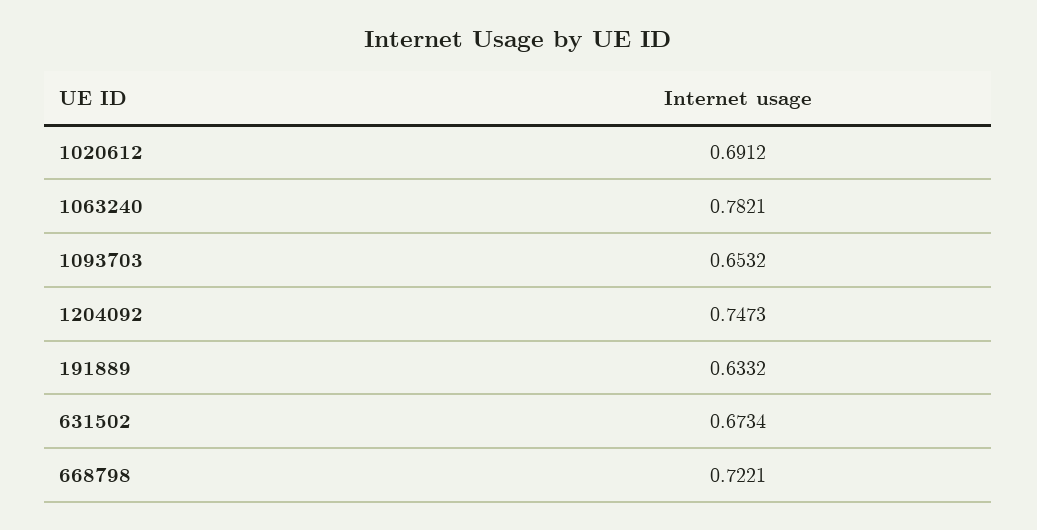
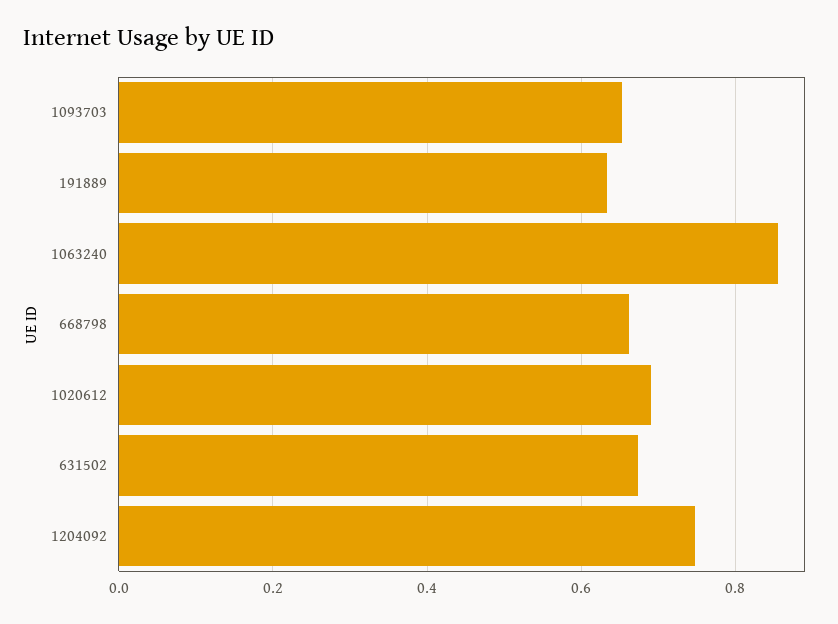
  {
    "1020612": 0.6912,
-   "1063240": 0.7821,
+   "1063240": 0.86,
    "1093703": 0.6532,
    "1204092": 0.7473,
    "191889": 0.6332,
    "631502": 0.6734,
-   "668798": 0.7221
+   "668798": 0.66
  }

